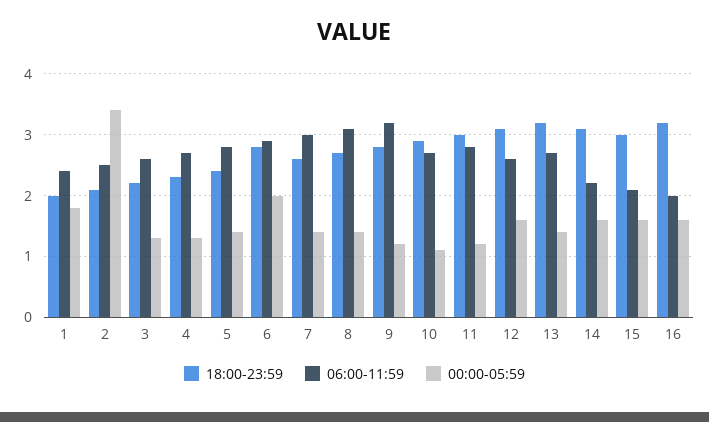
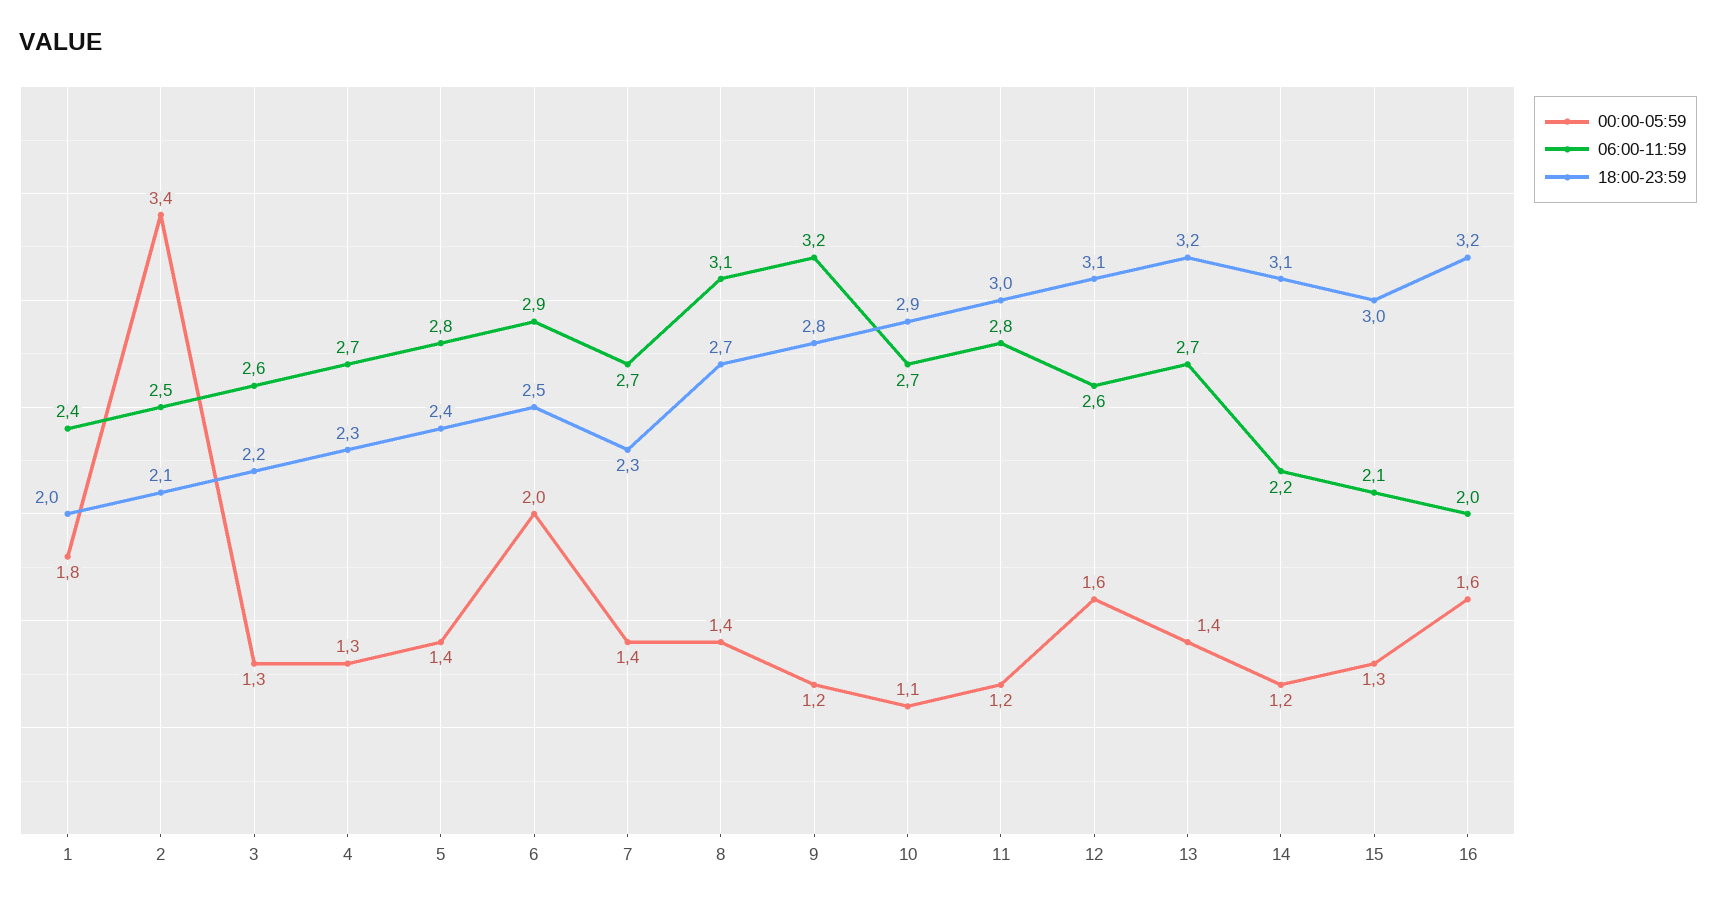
  {
    "18:00-23:59": {
      "1": 2,
      "2": 2.1,
      "3": 2.2,
      "4": 2.3,
      "5": 2.4,
-     "6": 2.8,
+     "6": 2.5,
-     "7": 2.6,
+     "7": 2.3,
      "8": 2.7,
      "9": 2.8,
      "10": 2.9,
      "11": 3,
      "12": 3.1,
      "13": 3.2,
      "14": 3.1,
      "15": 3,
      "16": 3.2
    },
    "06:00-11:59": {
      "1": 2.4,
      "2": 2.5,
      "3": 2.6,
      "4": 2.7,
      "5": 2.8,
      "6": 2.9,
-     "7": 3,
+     "7": 2.7,
      "8": 3.1,
      "9": 3.2,
      "10": 2.7,
      "11": 2.8,
      "12": 2.6,
      "13": 2.7,
      "14": 2.2,
      "15": 2.1,
      "16": 2
    },
    "00:00-05:59": {
      "1": 1.8,
      "2": 3.4,
      "3": 1.3,
      "4": 1.3,
      "5": 1.4,
      "6": 2,
      "7": 1.4,
      "8": 1.4,
      "9": 1.2,
      "10": 1.1,
      "11": 1.2,
      "12": 1.6,
      "13": 1.4,
-     "14": 1.6,
+     "14": 1.2,
-     "15": 1.6,
+     "15": 1.3,
      "16": 1.6
    }
  }

